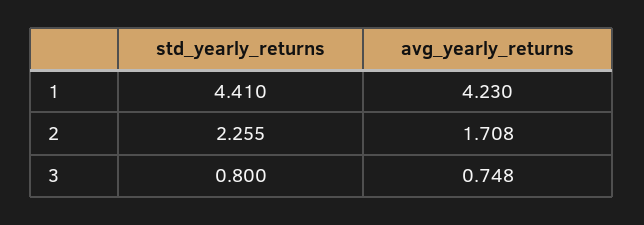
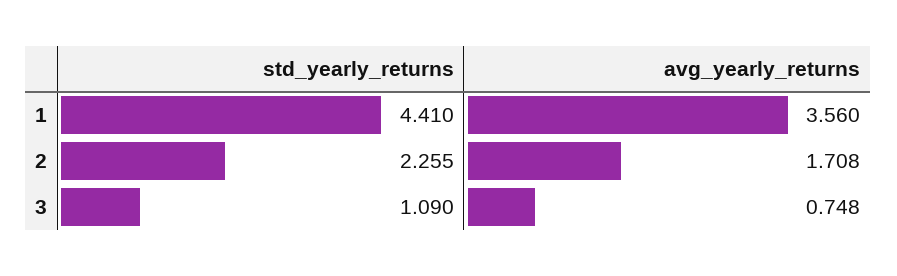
  {
    "std_yearly_returns": {
      "1": 4.41,
      "2": 2.255,
-     "3": 0.8
+     "3": 1.09
    },
    "avg_yearly_returns": {
-     "1": 4.23,
+     "1": 3.56,
      "2": 1.708,
      "3": 0.748
    }
  }

